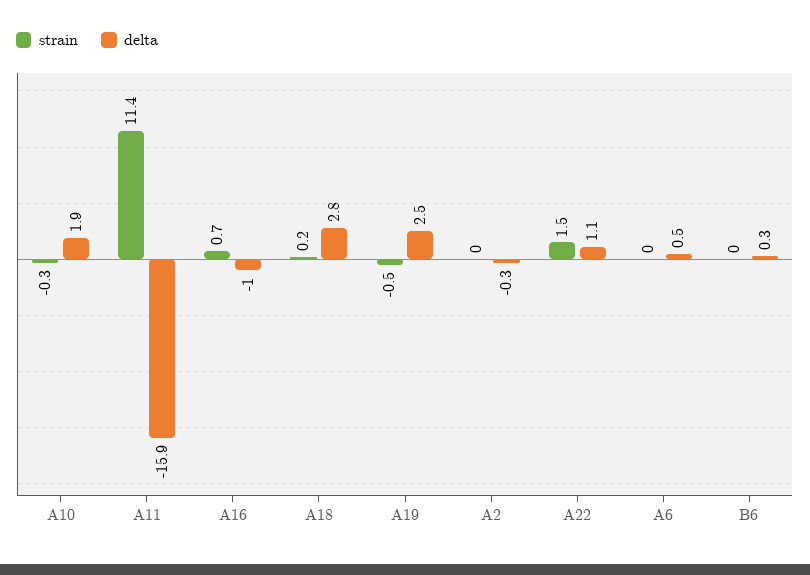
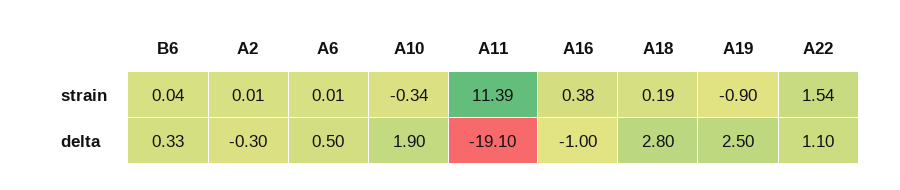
  {
    "strain": {
      "A10": -0.34,
      "A11": 11.39,
-     "A16": 0.7,
+     "A16": 0.38,
      "A18": 0.19,
-     "A19": -0.5,
+     "A19": -0.9,
      "A2": 0.01,
      "A22": 1.54,
      "A6": 0.01,
      "B6": 0.04
    },
    "delta": {
      "A10": 1.9,
-     "A11": -15.9,
+     "A11": -19.1,
      "A16": -1,
      "A18": 2.8,
      "A19": 2.5,
      "A2": -0.3,
      "A22": 1.1,
      "A6": 0.5,
      "B6": 0.33
    }
  }

